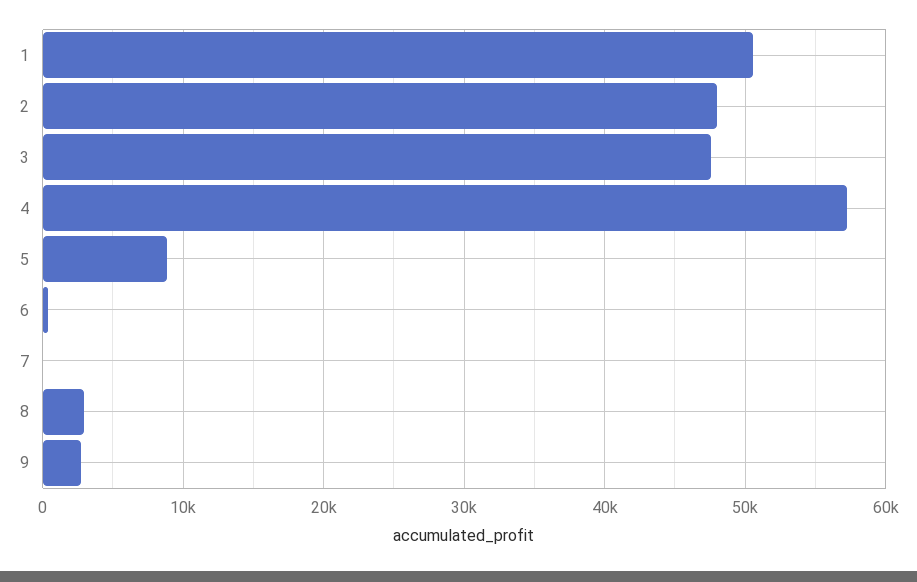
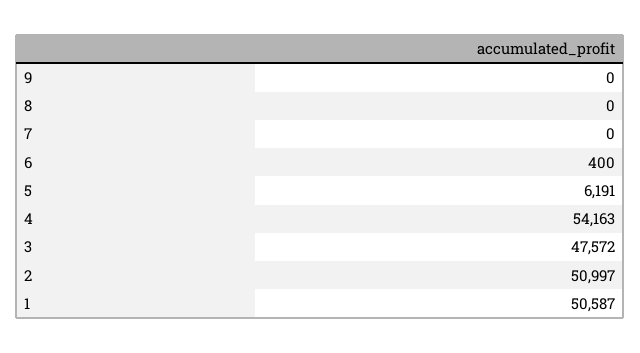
  {
    "1": 50587,
-   "2": 48000,
+   "2": 50997,
    "3": 47572,
-   "4": 57000,
+   "4": 54163,
-   "5": 9000,
+   "5": 6191,
    "6": 400,
    "7": 0,
-   "8": 3000,
+   "8": 0,
-   "9": 3000
+   "9": 0
  }

